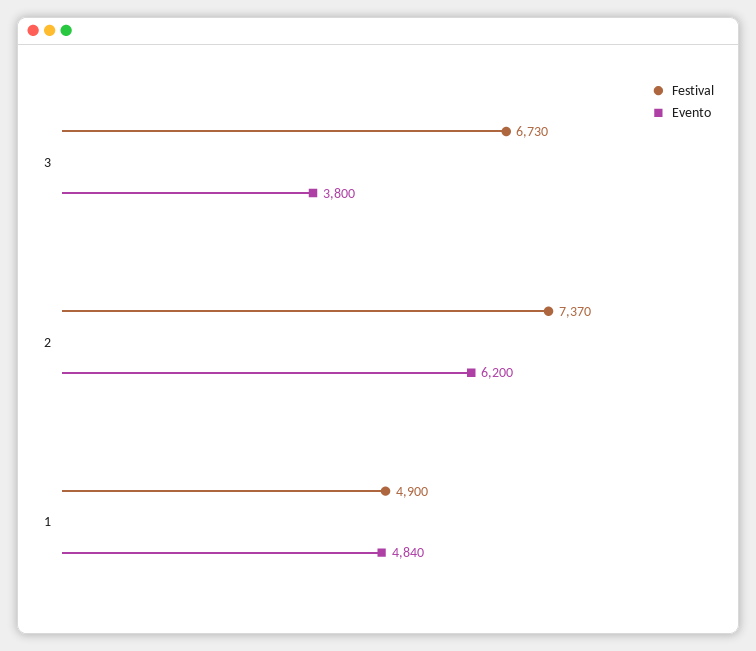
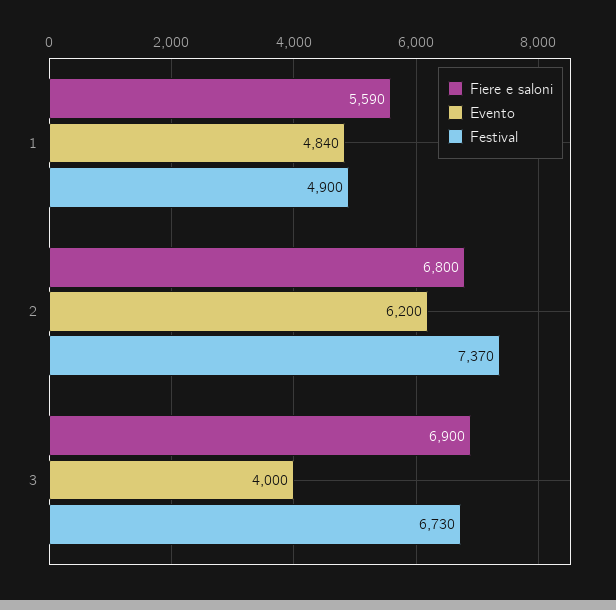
  {
    "Festival": {
      "3": 6730,
      "2": 7370,
      "1": 4900
    },
    "Evento": {
-     "3": 3800,
+     "3": 4000,
      "2": 6200,
      "1": 4840
-   }
+   },
+   "Fiere e saloni": {
+     "1": 5590,
+     "2": 6800,
+     "3": 6900
+   }
  }

